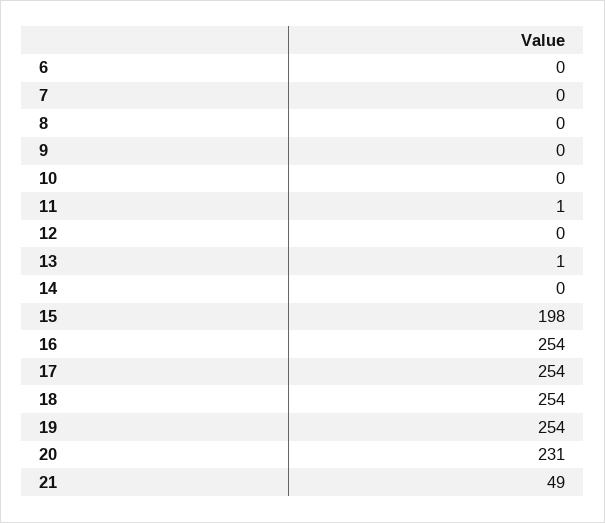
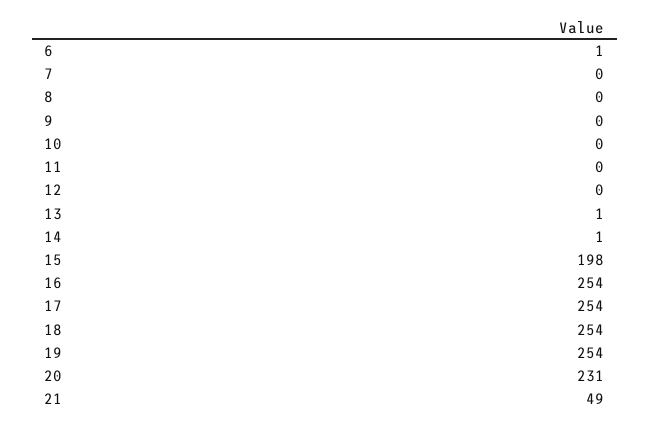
  {
-   "6": 0,
+   "6": 1,
    "7": 0,
    "8": 0,
    "9": 0,
    "10": 0,
-   "11": 1,
+   "11": 0,
    "12": 0,
    "13": 1,
-   "14": 0,
+   "14": 1,
    "15": 198,
    "16": 254,
    "17": 254,
    "18": 254,
    "19": 254,
    "20": 231,
    "21": 49
  }

